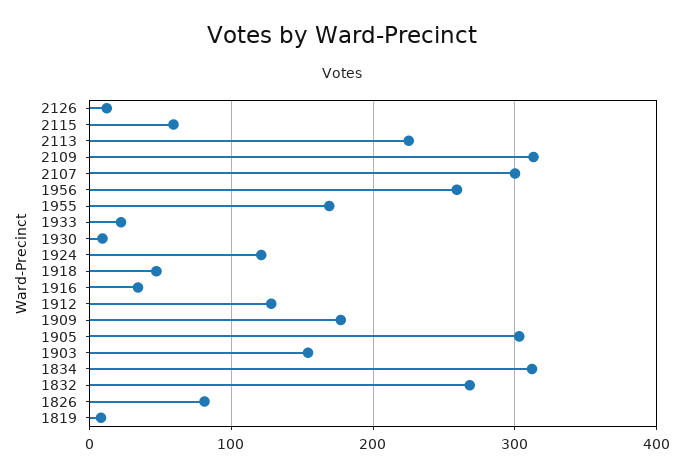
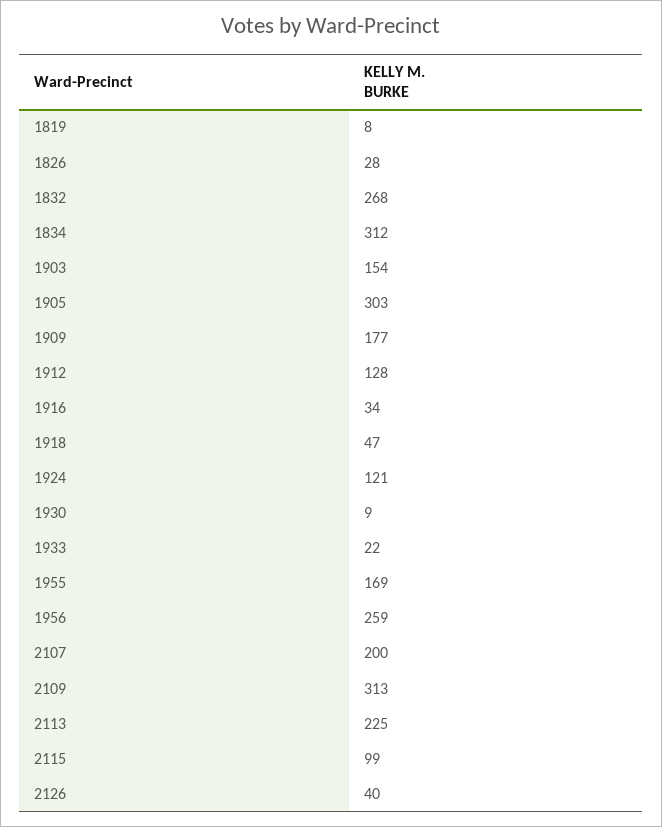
  {
-   "2126": 10,
+   "2126": 40,
-   "2115": 60,
+   "2115": 99,
    "2113": 225,
    "2109": 313,
-   "2107": 300,
+   "2107": 200,
    "1956": 259,
    "1955": 169,
    "1933": 22,
    "1930": 9,
    "1924": 121,
    "1918": 47,
    "1916": 34,
    "1912": 128,
    "1909": 177,
    "1905": 303,
    "1903": 154,
    "1834": 312,
    "1832": 268,
-   "1826": 80,
+   "1826": 28,
    "1819": 8
  }

